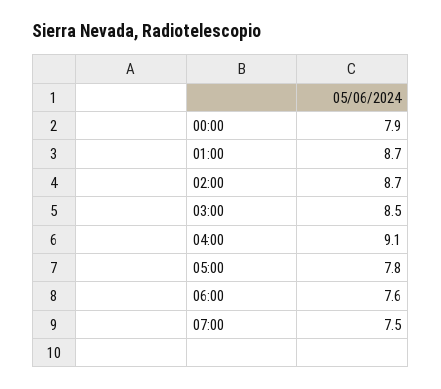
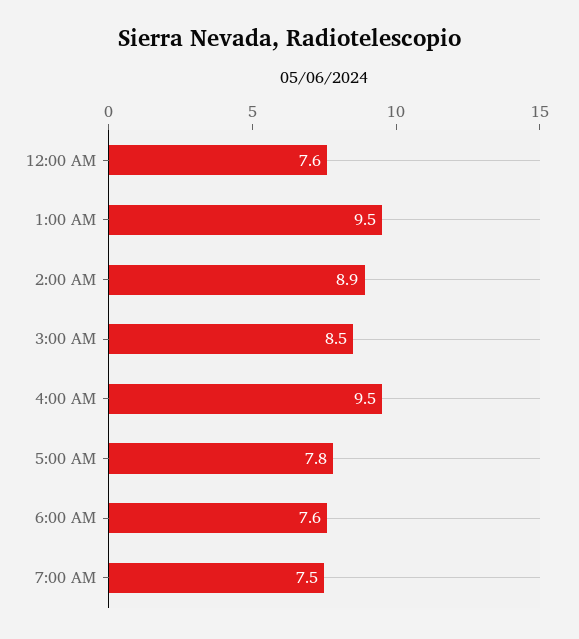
  {
-   "00:00": 7.9,
+   "00:00": 7.6,
-   "01:00": 8.7,
+   "01:00": 9.5,
-   "02:00": 8.7,
+   "02:00": 8.9,
    "03:00": 8.5,
-   "04:00": 9.1,
+   "04:00": 9.5,
    "05:00": 7.8,
    "06:00": 7.6,
    "07:00": 7.5
  }

